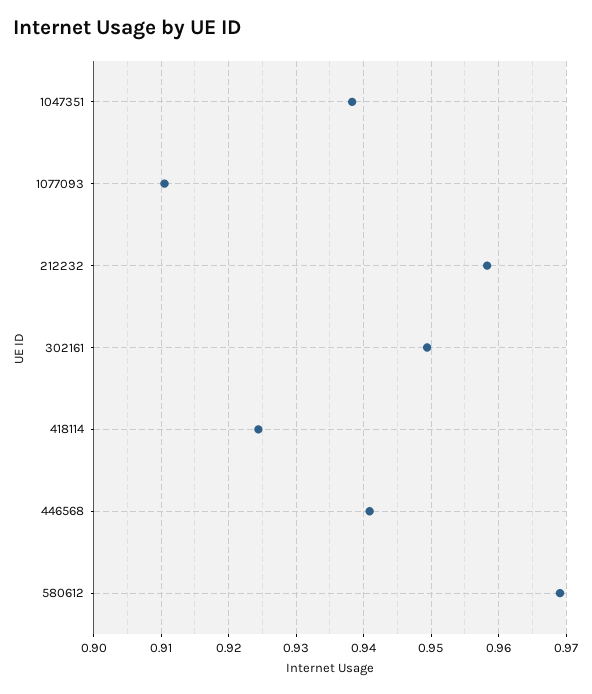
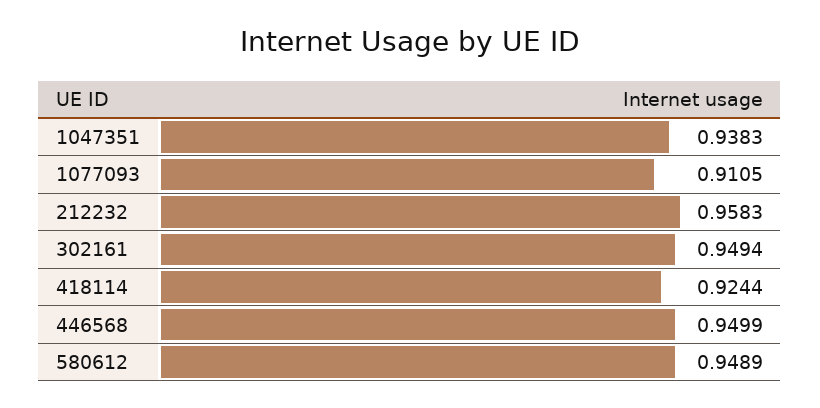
  {
    "1047351": 0.9383,
    "1077093": 0.9105,
    "212232": 0.9583,
    "302161": 0.9494,
    "418114": 0.9244,
-   "446568": 0.941,
+   "446568": 0.9499,
-   "580612": 0.969
+   "580612": 0.9489
  }

